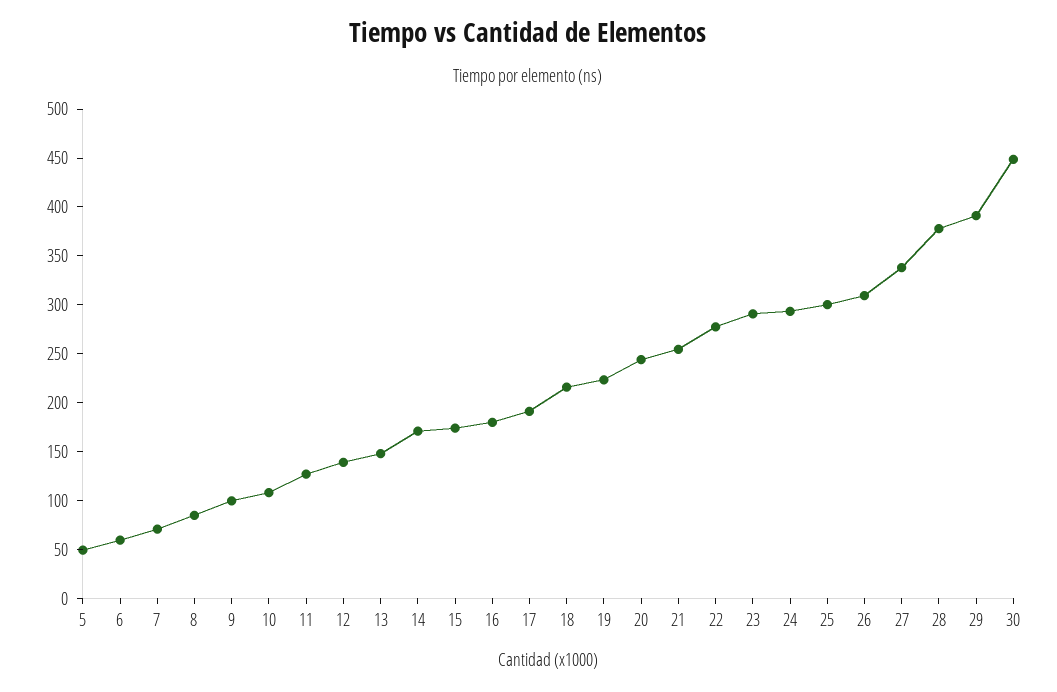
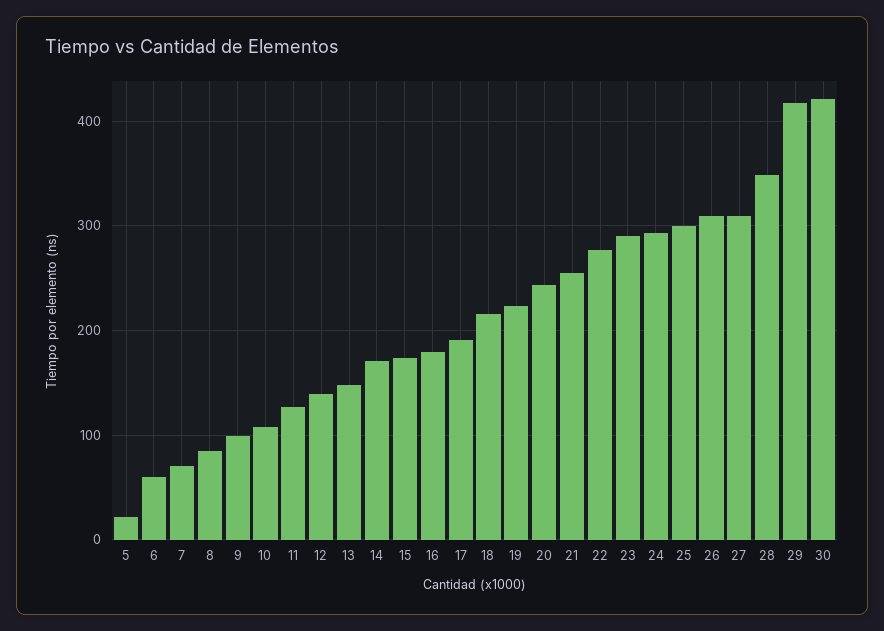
  {
-   "5": 50,
+   "5": 20,
    "6": 60,
    "7": 70,
    "8": 80,
    "9": 100,
    "10": 110,
    "11": 130,
    "12": 140,
    "13": 150,
    "14": 170,
    "15": 170,
    "16": 180,
    "17": 190,
    "18": 220,
    "19": 220,
    "20": 240,
    "21": 250,
    "22": 280,
    "23": 290,
    "24": 290,
    "25": 300,
    "26": 310,
-   "27": 340,
+   "27": 310,
-   "28": 380,
+   "28": 350,
-   "29": 390,
+   "29": 420,
-   "30": 450
+   "30": 420
  }

